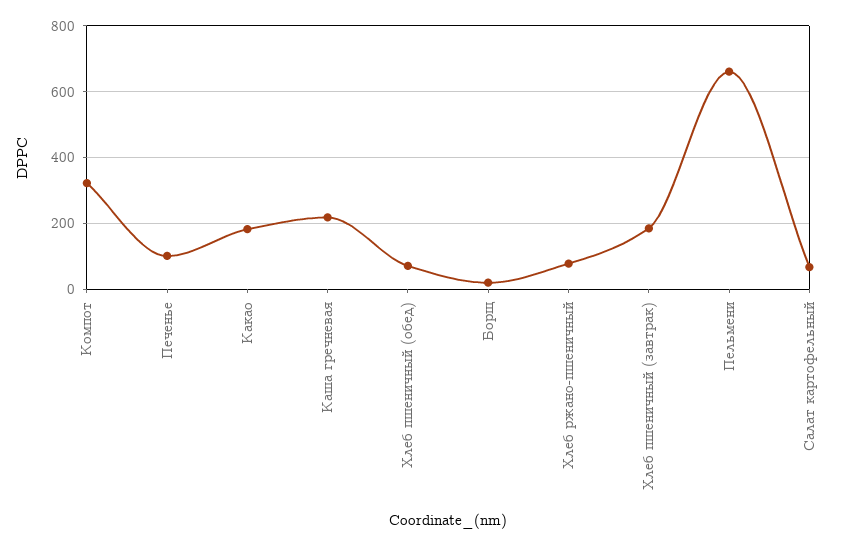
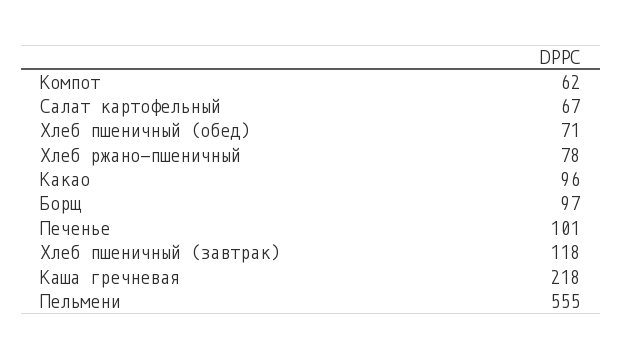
  {
-   "Компот": 320,
+   "Компот": 62,
    "Печенье": 101,
-   "Какао": 180,
+   "Какао": 96,
    "Каша гречневая": 218,
    "Хлеб пшеничный (обед)": 71,
-   "Борщ": 20,
+   "Борщ": 97,
    "Хлеб ржано-пшеничный": 78,
-   "Хлеб пшеничный (завтрак)": 180,
+   "Хлеб пшеничный (завтрак)": 118,
-   "Пельмени": 660,
+   "Пельмени": 555,
    "Салат картофельный": 67
  }

